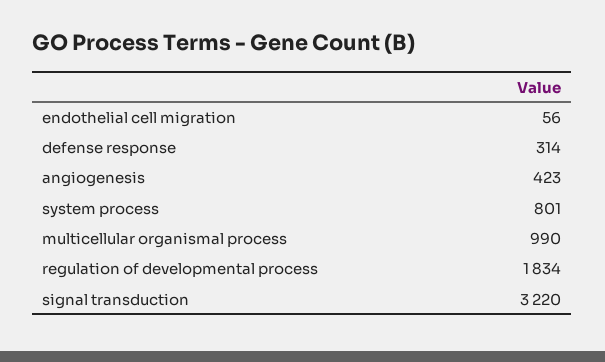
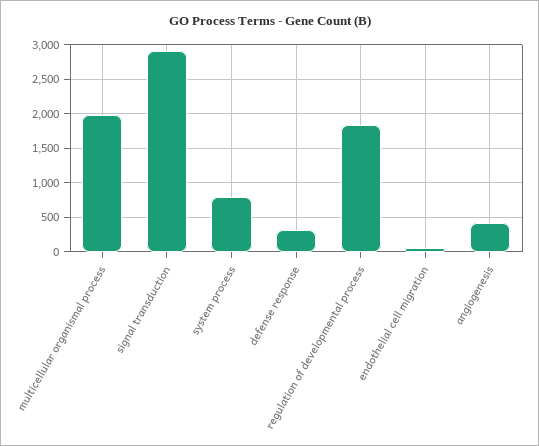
  {
    "endothelial cell migration": 56,
    "defense response": 314,
    "angiogenesis": 423,
    "system process": 801,
-   "multicellular organismal process": 990,
+   "multicellular organismal process": 2000,
    "regulation of developmental process": 1834,
-   "signal transduction": 3220
+   "signal transduction": 2900
  }

